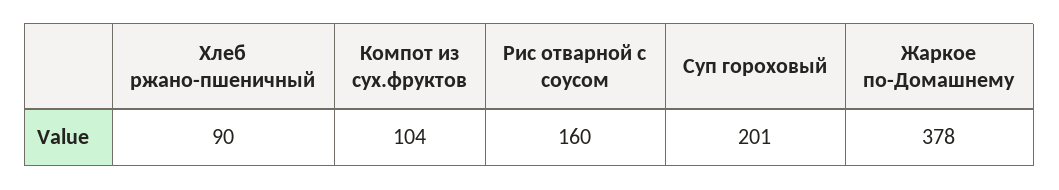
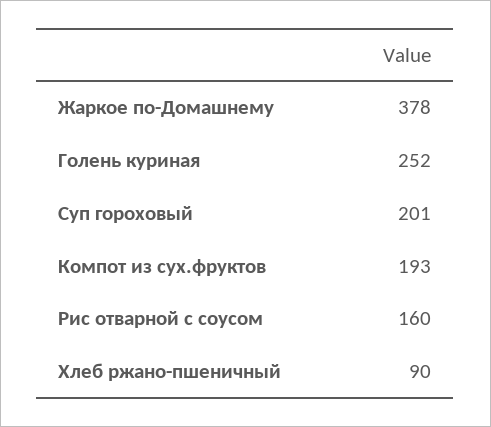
  {
    "Хлеб ржано-пшеничный": 90,
-   "Компот из сух.фруктов": 104,
+   "Компот из сух.фруктов": 193,
    "Рис отварной с соусом": 160,
    "Суп гороховый": 201,
-   "Жаркое по-Домашнему": 378
+   "Жаркое по-Домашнему": 378,
+   "Голень куриная": 252
  }

